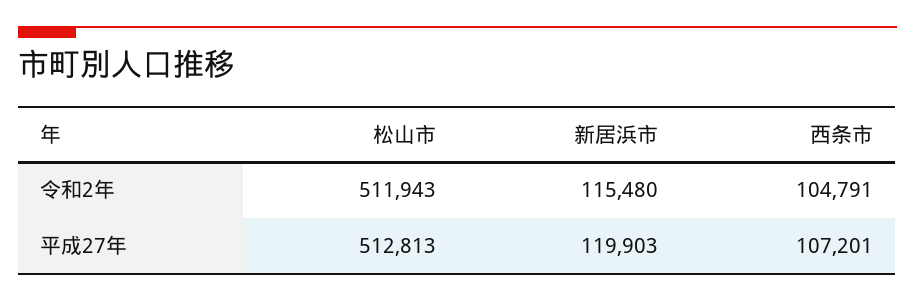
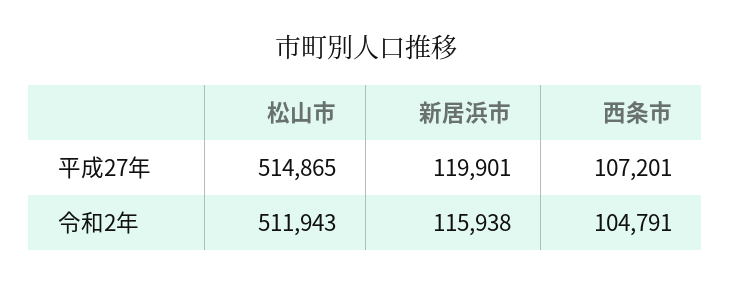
  {
    "松山市": {
      "令和2年": 511943,
-     "平成27年": 512813
+     "平成27年": 514865
    },
    "新居浜市": {
-     "令和2年": 115480,
+     "令和2年": 115938,
-     "平成27年": 119903
+     "平成27年": 119901
    },
    "西条市": {
      "令和2年": 104791,
      "平成27年": 107201
    }
  }

